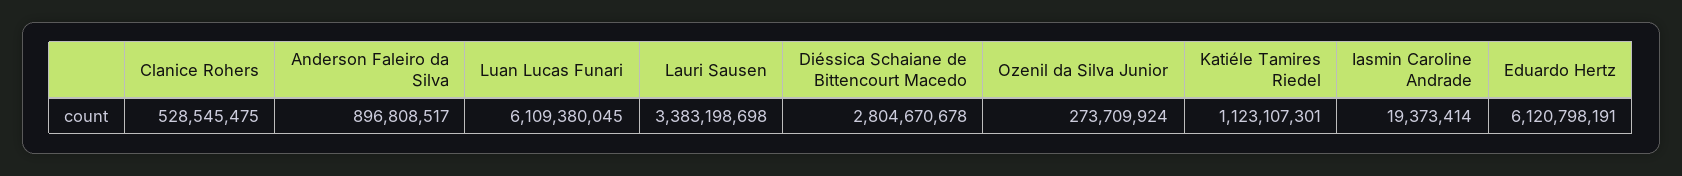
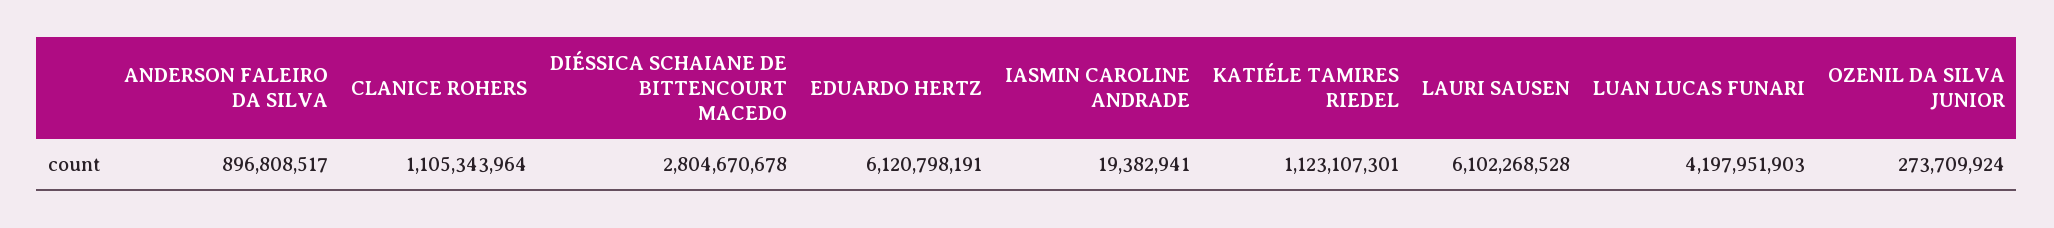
  {
-   "Clanice Rohers": 528545475,
+   "Clanice Rohers": 1105343964,
    "Anderson Faleiro da Silva": 896808517,
-   "Luan Lucas Funari": 6109380045,
+   "Luan Lucas Funari": 4197951903,
-   "Lauri Sausen": 3383198698,
+   "Lauri Sausen": 6102268528,
    "Diéssica Schaiane de Bittencourt Macedo": 2804670678,
    "Ozenil da Silva Junior": 273709924,
    "Katiéle Tamires Riedel": 1123107301,
-   "Iasmin Caroline Andrade": 19373414,
+   "Iasmin Caroline Andrade": 19382941,
    "Eduardo Hertz": 6120798191
  }

